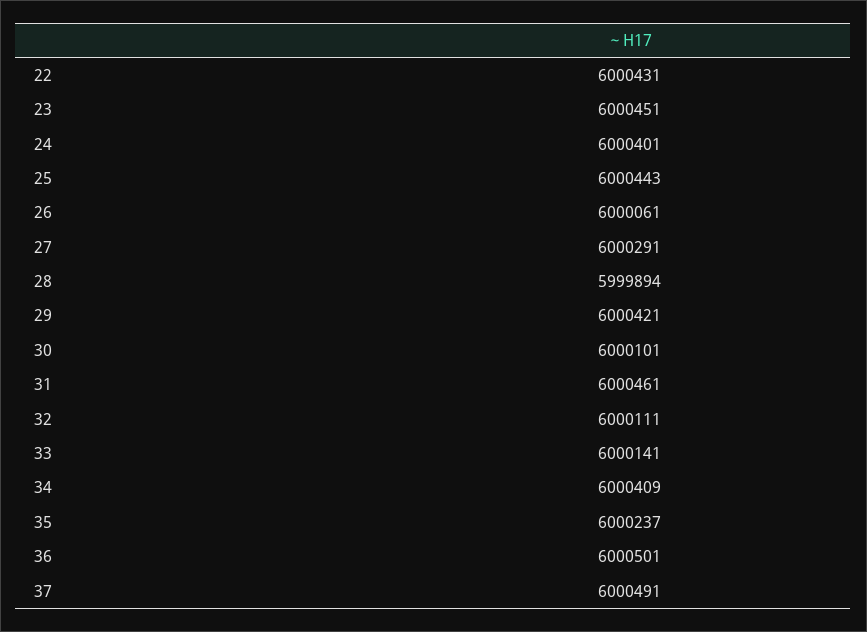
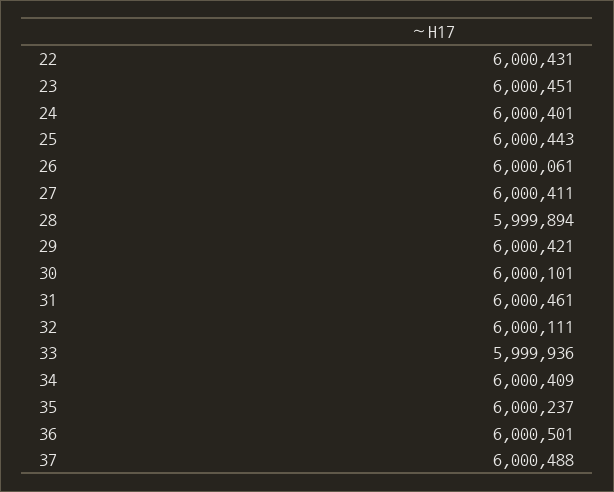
  {
    "22": 6000431,
    "23": 6000451,
    "24": 6000401,
    "25": 6000443,
    "26": 6000061,
-   "27": 6000291,
+   "27": 6000411,
    "28": 5999894,
    "29": 6000421,
    "30": 6000101,
    "31": 6000461,
    "32": 6000111,
-   "33": 6000141,
+   "33": 5999936,
    "34": 6000409,
    "35": 6000237,
    "36": 6000501,
-   "37": 6000491
+   "37": 6000488
  }

